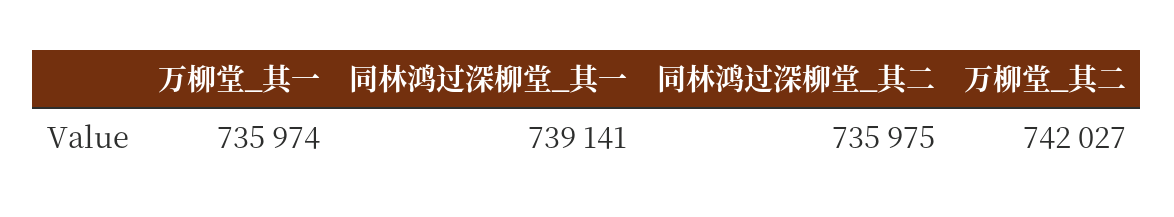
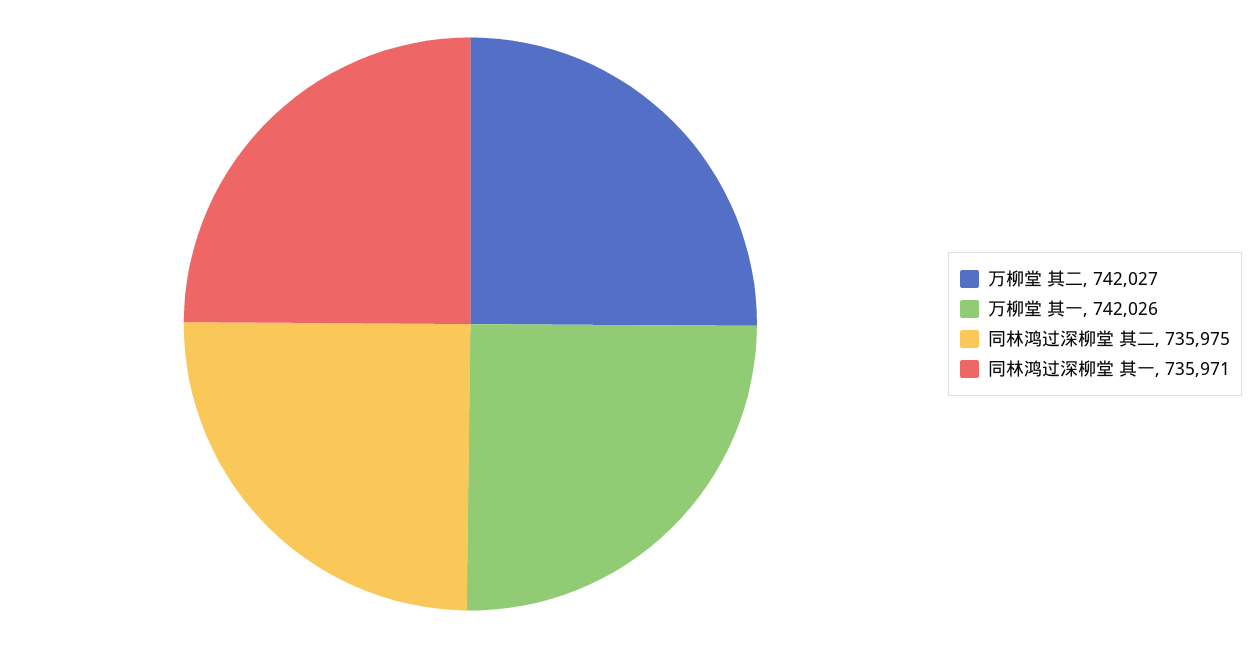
  {
-   "万柳堂_其一": 735974,
+   "万柳堂_其一": 742026,
-   "同林鸿过深柳堂_其一": 739141,
+   "同林鸿过深柳堂_其一": 735971,
    "同林鸿过深柳堂_其二": 735975,
    "万柳堂_其二": 742027
  }

